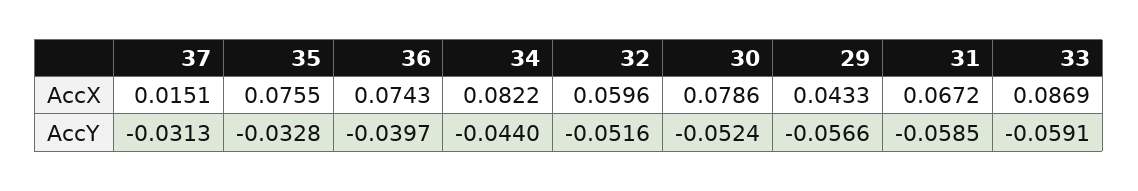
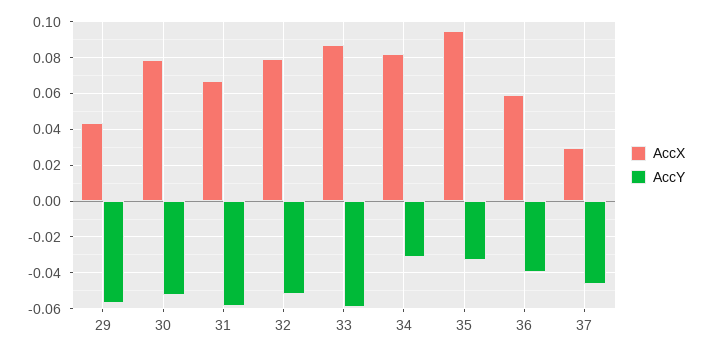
  {
    "AccX": {
-     "37": 0.0151,
+     "37": 0.03,
-     "35": 0.0755,
+     "35": 0.095,
-     "36": 0.0743,
+     "36": 0.06,
      "34": 0.0822,
-     "32": 0.0596,
+     "32": 0.08,
      "30": 0.0786,
      "29": 0.0433,
      "31": 0.0672,
      "33": 0.0869
    },
    "AccY": {
-     "37": -0.0313,
+     "37": -0.045,
      "35": -0.0328,
      "36": -0.0397,
-     "34": -0.044,
+     "34": -0.03,
      "32": -0.0516,
      "30": -0.0524,
      "29": -0.0566,
      "31": -0.0585,
      "33": -0.0591
    }
  }

